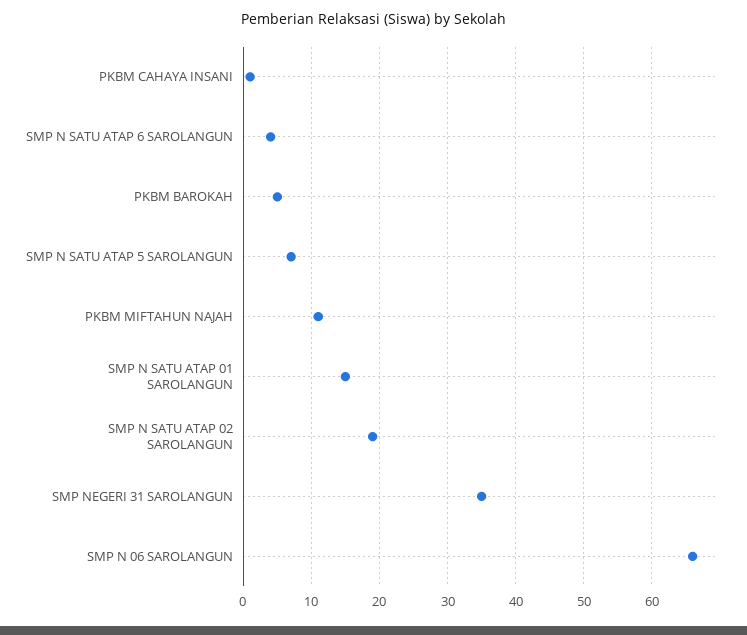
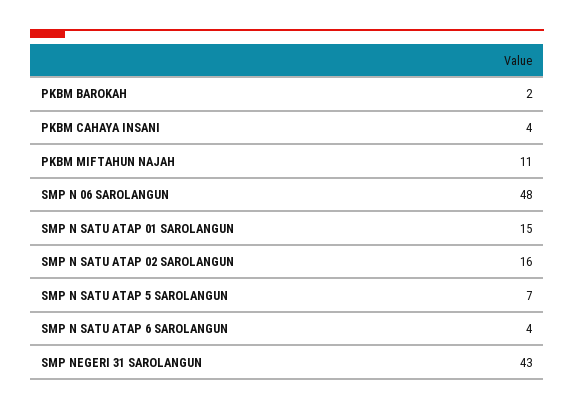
  {
-   "PKBM CAHAYA INSANI": 1,
+   "PKBM CAHAYA INSANI": 4,
    "SMP N SATU ATAP 6 SAROLANGUN": 4,
-   "PKBM BAROKAH": 5,
+   "PKBM BAROKAH": 2,
    "SMP N SATU ATAP 5 SAROLANGUN": 7,
    "PKBM MIFTAHUN NAJAH": 11,
    "SMP N SATU ATAP 01 SAROLANGUN": 15,
-   "SMP N SATU ATAP 02 SAROLANGUN": 19,
+   "SMP N SATU ATAP 02 SAROLANGUN": 16,
-   "SMP NEGERI 31 SAROLANGUN": 35,
+   "SMP NEGERI 31 SAROLANGUN": 43,
-   "SMP N 06 SAROLANGUN": 66
+   "SMP N 06 SAROLANGUN": 48
  }

